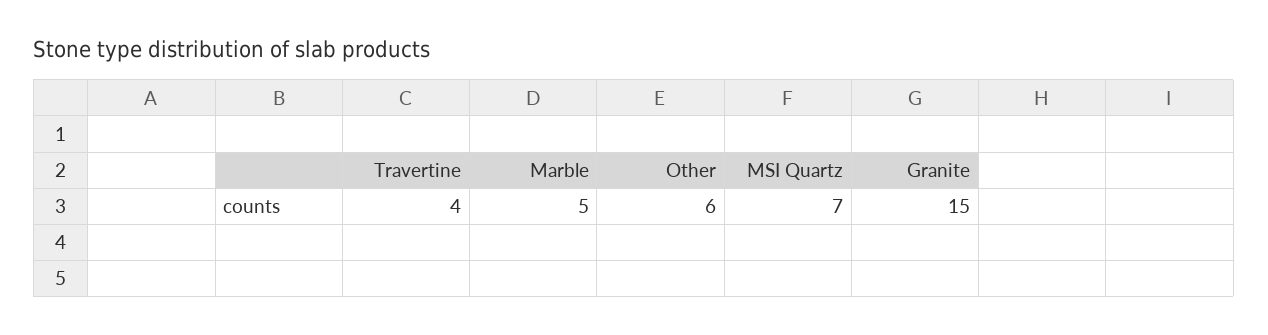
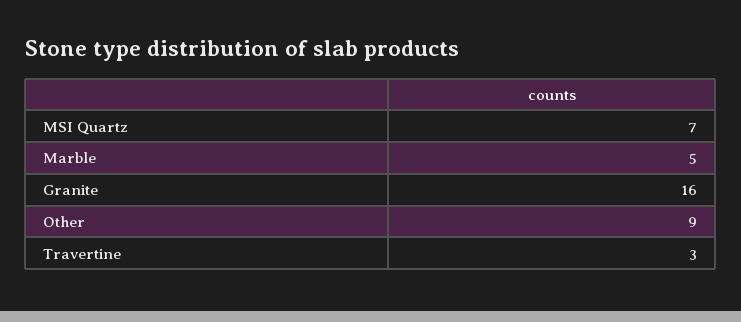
  {
-   "Travertine": 4,
+   "Travertine": 3,
    "Marble": 5,
-   "Other": 6,
+   "Other": 9,
    "MSI Quartz": 7,
-   "Granite": 15
+   "Granite": 16
  }

